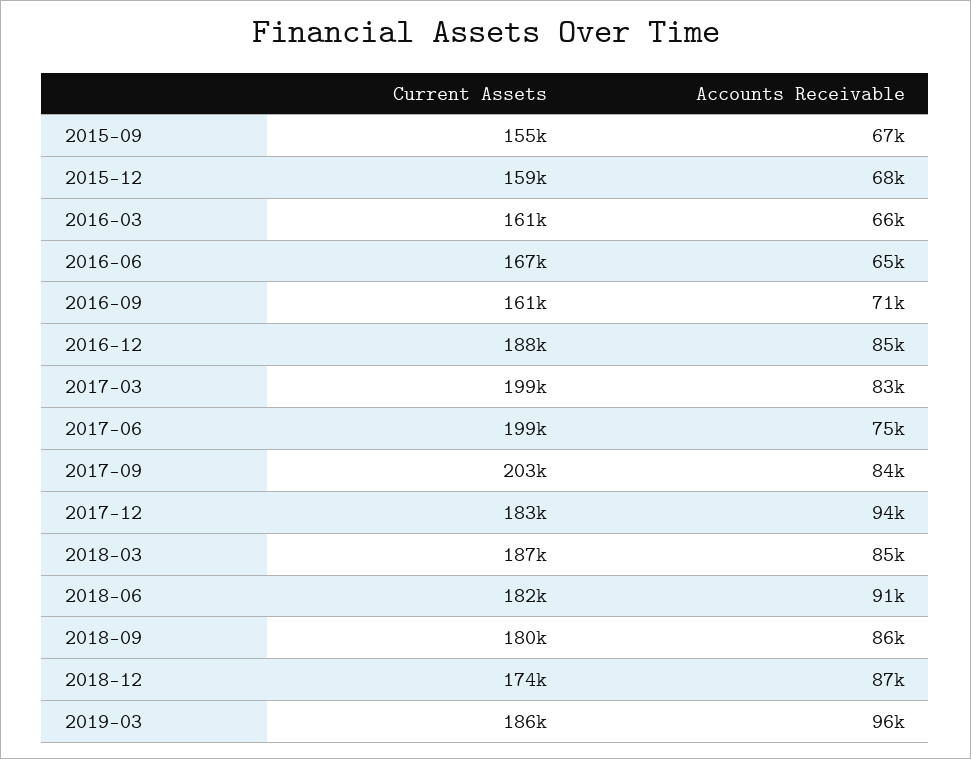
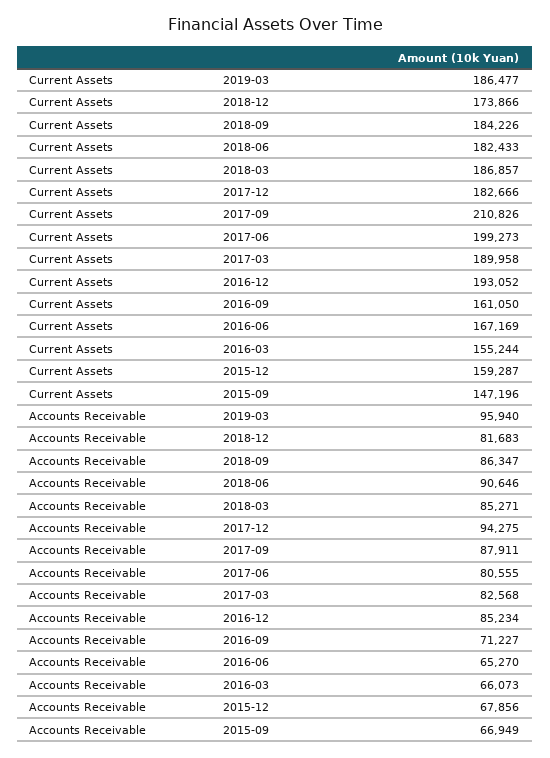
  {
    "Current Assets": {
-     "2015-09": 155000,
+     "2015-09": 147196,
      "2015-12": 159287,
-     "2016-03": 161000,
+     "2016-03": 155244,
      "2016-06": 167169,
      "2016-09": 161050,
-     "2016-12": 188000,
+     "2016-12": 193052,
-     "2017-03": 199000,
+     "2017-03": 189958,
      "2017-06": 199273,
-     "2017-09": 203000,
+     "2017-09": 210826,
      "2017-12": 182666,
      "2018-03": 186857,
      "2018-06": 182433,
-     "2018-09": 180000,
+     "2018-09": 184226,
      "2018-12": 173866,
      "2019-03": 186477
    },
    "Accounts Receivable": {
      "2015-09": 66949,
      "2015-12": 67856,
      "2016-03": 66073,
      "2016-06": 65270,
      "2016-09": 71227,
      "2016-12": 85234,
      "2017-03": 82568,
-     "2017-06": 75000,
+     "2017-06": 80555,
-     "2017-09": 84000,
+     "2017-09": 87911,
      "2017-12": 94275,
      "2018-03": 85271,
      "2018-06": 90646,
      "2018-09": 86347,
-     "2018-12": 87000,
+     "2018-12": 81683,
      "2019-03": 95940
    }
  }

